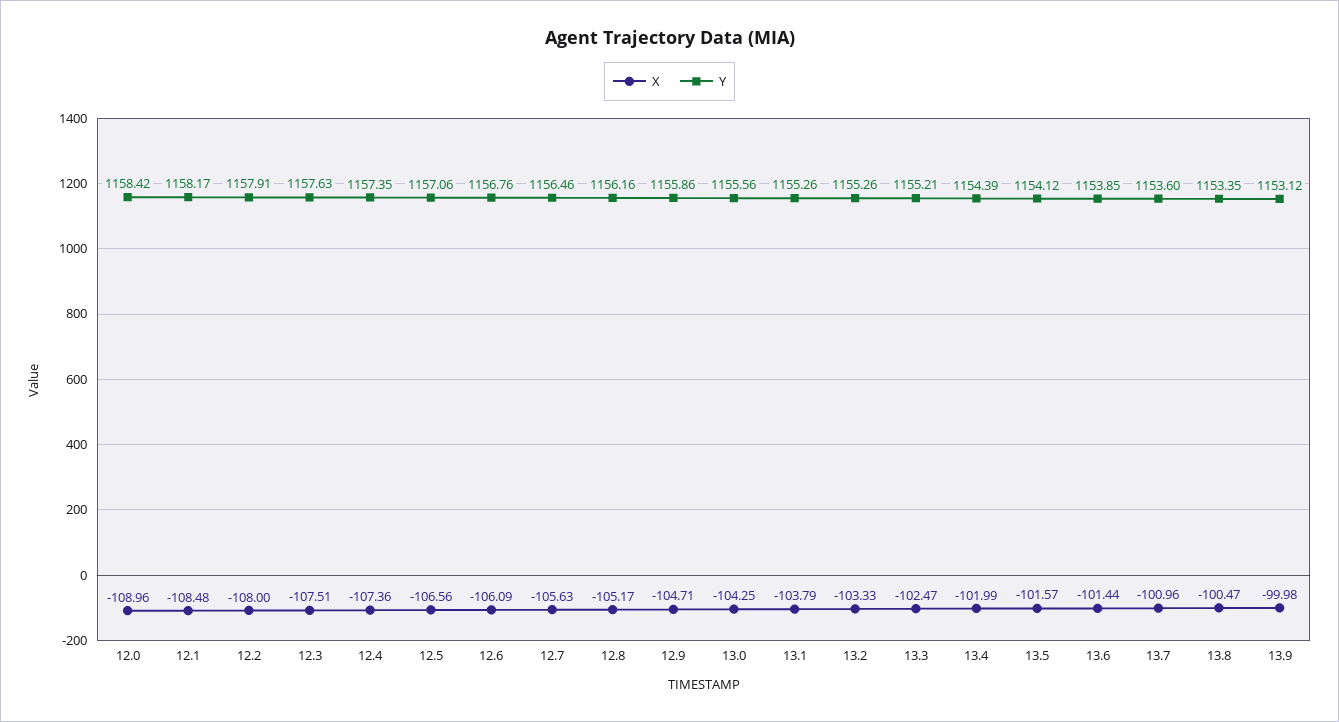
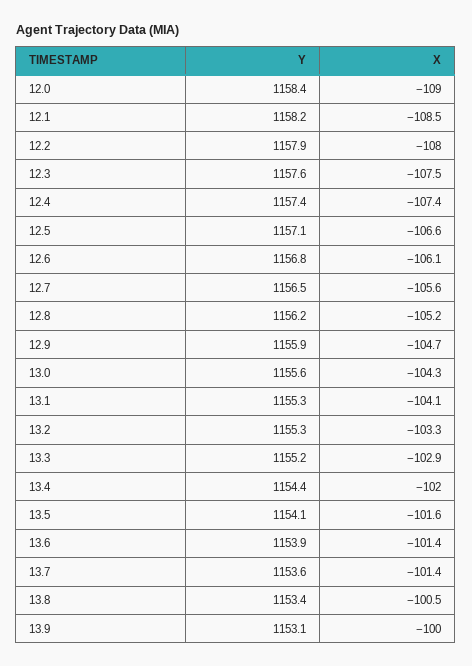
  {
    "X": {
      "12.0": -108.96,
      "12.1": -108.48,
      "12.2": -108,
      "12.3": -107.51,
      "12.4": -107.36,
      "12.5": -106.56,
      "12.6": -106.09,
      "12.7": -105.63,
      "12.8": -105.17,
      "12.9": -104.71,
      "13.0": -104.25,
-     "13.1": -103.79,
+     "13.1": -104.1,
      "13.2": -103.33,
-     "13.3": -102.47,
+     "13.3": -102.9,
      "13.4": -101.99,
      "13.5": -101.57,
      "13.6": -101.44,
-     "13.7": -100.96,
+     "13.7": -101.4,
      "13.8": -100.47,
      "13.9": -99.98
    },
    "Y": {
      "12.0": 1158.42,
      "12.1": 1158.17,
      "12.2": 1157.91,
      "12.3": 1157.63,
      "12.4": 1157.35,
      "12.5": 1157.06,
      "12.6": 1156.76,
      "12.7": 1156.46,
      "12.8": 1156.16,
      "12.9": 1155.86,
      "13.0": 1155.56,
      "13.1": 1155.26,
      "13.2": 1155.26,
      "13.3": 1155.21,
      "13.4": 1154.39,
      "13.5": 1154.12,
      "13.6": 1153.85,
      "13.7": 1153.6,
      "13.8": 1153.35,
      "13.9": 1153.12
    }
  }

